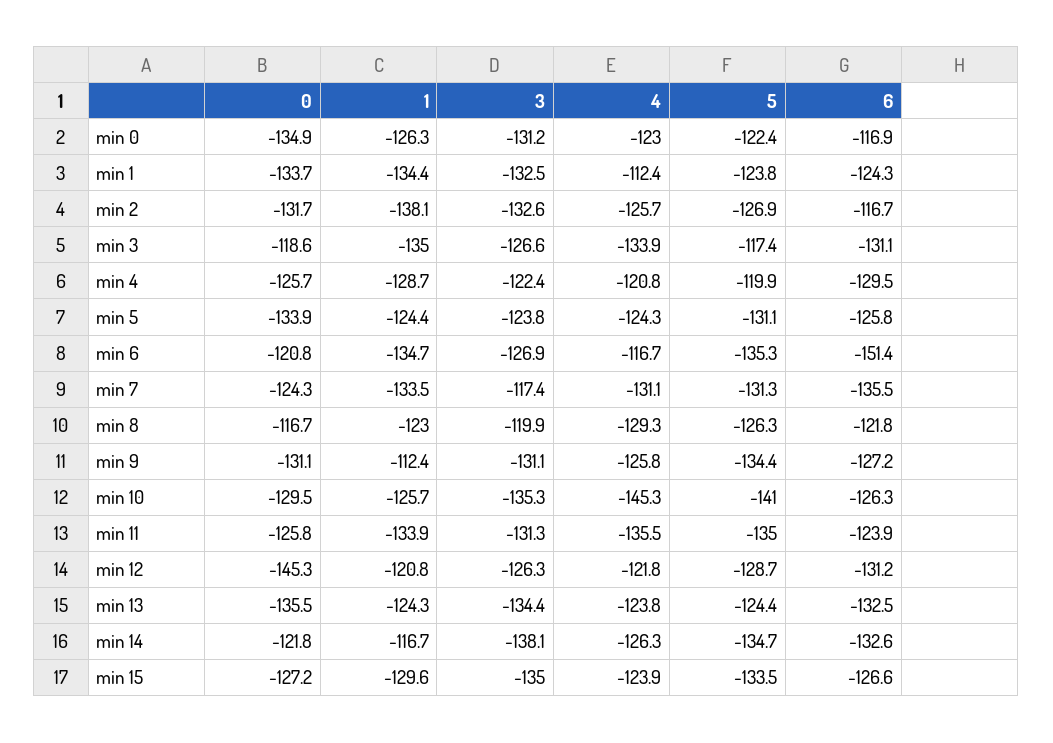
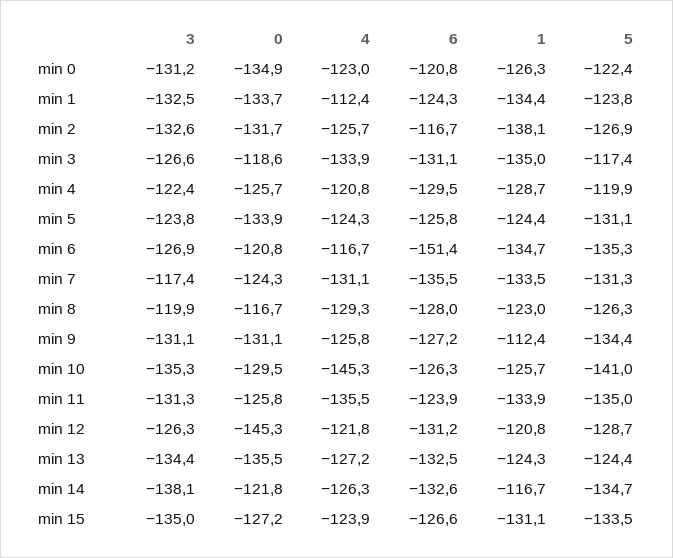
  {
    "0": {
      "min 0": -134.9,
      "min 1": -133.7,
      "min 2": -131.7,
      "min 3": -118.6,
      "min 4": -125.7,
      "min 5": -133.9,
      "min 6": -120.8,
      "min 7": -124.3,
      "min 8": -116.7,
      "min 9": -131.1,
      "min 10": -129.5,
      "min 11": -125.8,
      "min 12": -145.3,
      "min 13": -135.5,
      "min 14": -121.8,
      "min 15": -127.2
    },
    "1": {
      "min 0": -126.3,
      "min 1": -134.4,
      "min 2": -138.1,
      "min 3": -135,
      "min 4": -128.7,
      "min 5": -124.4,
      "min 6": -134.7,
      "min 7": -133.5,
      "min 8": -123,
      "min 9": -112.4,
      "min 10": -125.7,
      "min 11": -133.9,
      "min 12": -120.8,
      "min 13": -124.3,
      "min 14": -116.7,
-     "min 15": -129.6
+     "min 15": -131.1
    },
    "3": {
      "min 0": -131.2,
      "min 1": -132.5,
      "min 2": -132.6,
      "min 3": -126.6,
      "min 4": -122.4,
      "min 5": -123.8,
      "min 6": -126.9,
      "min 7": -117.4,
      "min 8": -119.9,
      "min 9": -131.1,
      "min 10": -135.3,
      "min 11": -131.3,
      "min 12": -126.3,
      "min 13": -134.4,
      "min 14": -138.1,
      "min 15": -135
    },
    "4": {
      "min 0": -123,
      "min 1": -112.4,
      "min 2": -125.7,
      "min 3": -133.9,
      "min 4": -120.8,
      "min 5": -124.3,
      "min 6": -116.7,
      "min 7": -131.1,
      "min 8": -129.3,
      "min 9": -125.8,
      "min 10": -145.3,
      "min 11": -135.5,
      "min 12": -121.8,
-     "min 13": -123.8,
+     "min 13": -127.2,
      "min 14": -126.3,
      "min 15": -123.9
    },
    "5": {
      "min 0": -122.4,
      "min 1": -123.8,
      "min 2": -126.9,
      "min 3": -117.4,
      "min 4": -119.9,
      "min 5": -131.1,
      "min 6": -135.3,
      "min 7": -131.3,
      "min 8": -126.3,
      "min 9": -134.4,
      "min 10": -141,
      "min 11": -135,
      "min 12": -128.7,
      "min 13": -124.4,
      "min 14": -134.7,
      "min 15": -133.5
    },
    "6": {
-     "min 0": -116.9,
+     "min 0": -120.8,
      "min 1": -124.3,
      "min 2": -116.7,
      "min 3": -131.1,
      "min 4": -129.5,
      "min 5": -125.8,
      "min 6": -151.4,
      "min 7": -135.5,
-     "min 8": -121.8,
+     "min 8": -128,
      "min 9": -127.2,
      "min 10": -126.3,
      "min 11": -123.9,
      "min 12": -131.2,
      "min 13": -132.5,
      "min 14": -132.6,
      "min 15": -126.6
    }
  }

